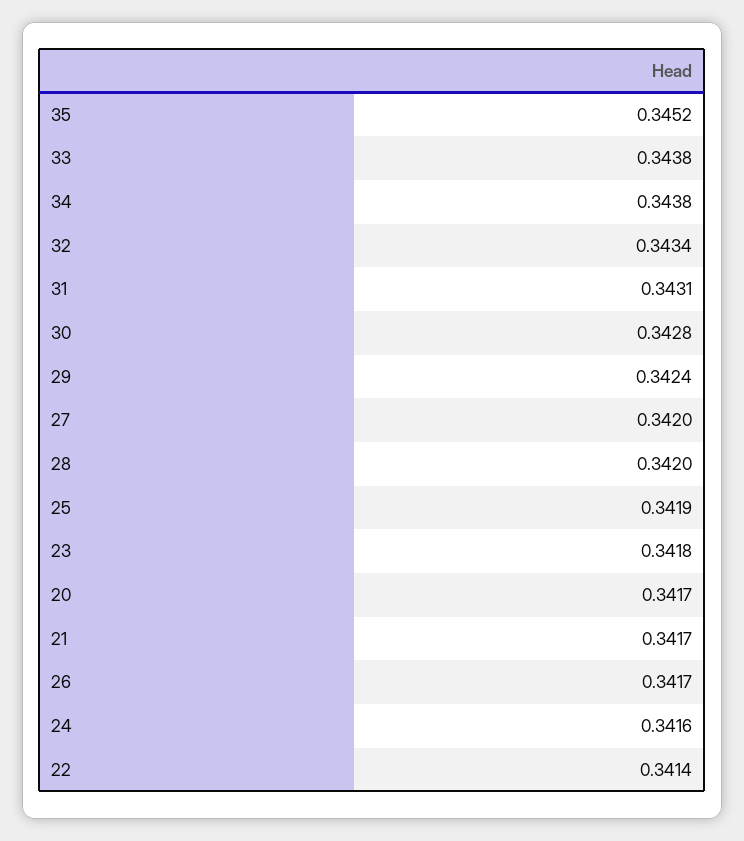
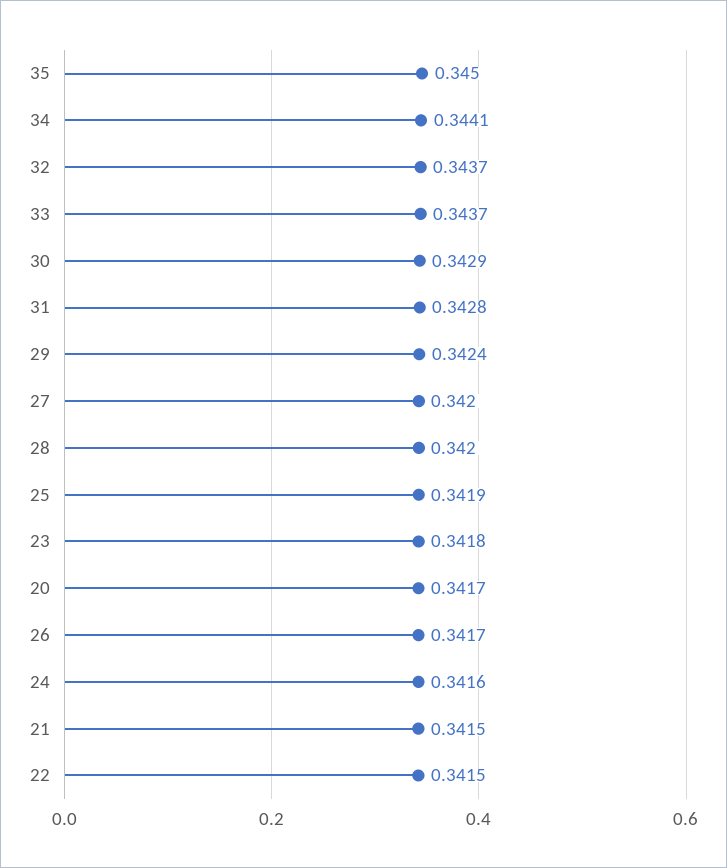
  {
-   "35": 0.3452,
+   "35": 0.345,
-   "33": 0.3438,
+   "33": 0.3437,
-   "34": 0.3438,
+   "34": 0.3441,
-   "32": 0.3434,
+   "32": 0.3437,
-   "31": 0.3431,
+   "31": 0.3428,
-   "30": 0.3428,
+   "30": 0.3429,
    "29": 0.3424,
    "27": 0.342,
    "28": 0.342,
    "25": 0.3419,
    "23": 0.3418,
    "20": 0.3417,
-   "21": 0.3417,
+   "21": 0.3415,
    "26": 0.3417,
    "24": 0.3416,
-   "22": 0.3414
+   "22": 0.3415
  }

